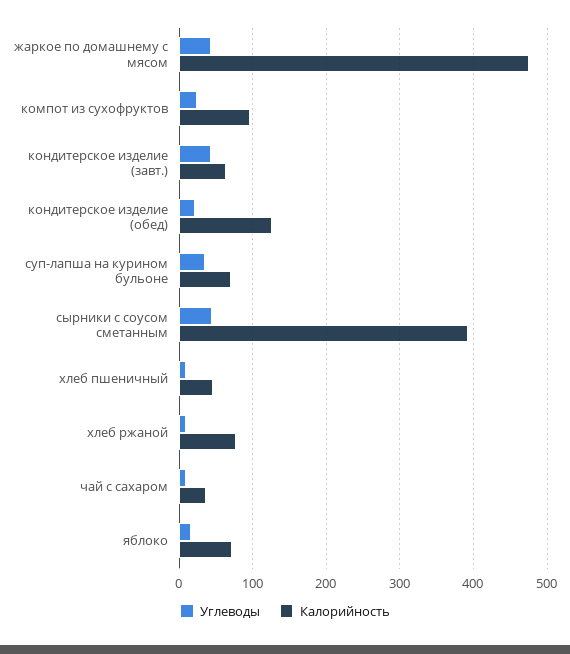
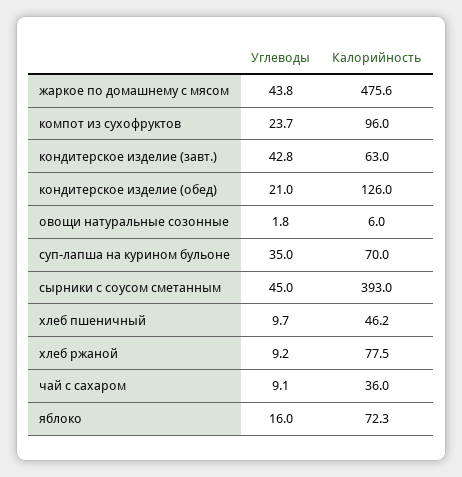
  {
    "Углеводы": {
      "жаркое по домашнему с мясом": 43.8,
      "компот из сухофруктов": 23.7,
      "кондитерское изделие (завт.)": 42.8,
      "кондитерское изделие (обед)": 21,
      "суп-лапша на курином бульоне": 35,
      "сырники с соусом сметанным": 45,
      "хлеб пшеничный": 9.7,
      "хлеб ржаной": 9.2,
      "чай с сахаром": 9.1,
-     "яблоко": 16
+     "яблоко": 16,
+     "овощи натуральные созонные": 1.8
    },
    "Калорийность": {
      "жаркое по домашнему с мясом": 475.6,
      "компот из сухофруктов": 96,
      "кондитерское изделие (завт.)": 63,
      "кондитерское изделие (обед)": 126,
      "суп-лапша на курином бульоне": 70,
      "сырники с соусом сметанным": 393,
      "хлеб пшеничный": 46.2,
      "хлеб ржаной": 77.5,
      "чай с сахаром": 36,
-     "яблоко": 72.3
+     "яблоко": 72.3,
+     "овощи натуральные созонные": 6
    }
  }

